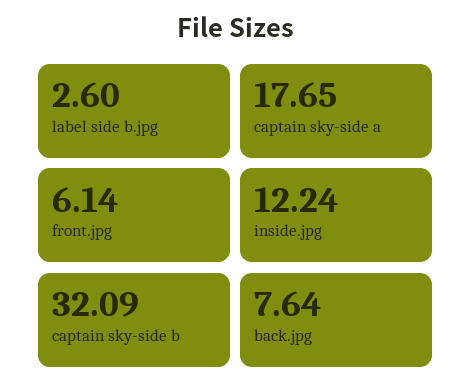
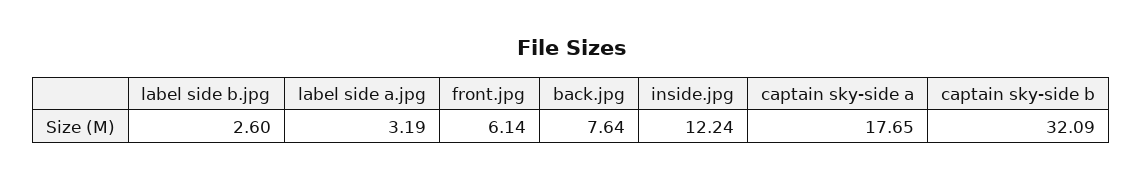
  {
    "label side b.jpg": 2.6,
    "captain sky-side a": 17.65,
    "front.jpg": 6.14,
    "inside.jpg": 12.24,
    "captain sky-side b": 32.09,
-   "back.jpg": 7.64
+   "back.jpg": 7.64,
+   "label side a.jpg": 3.19
  }

